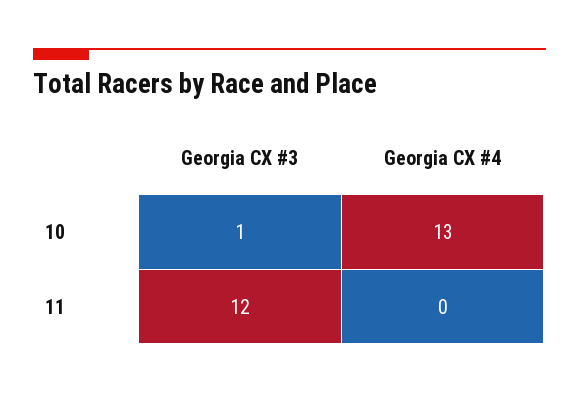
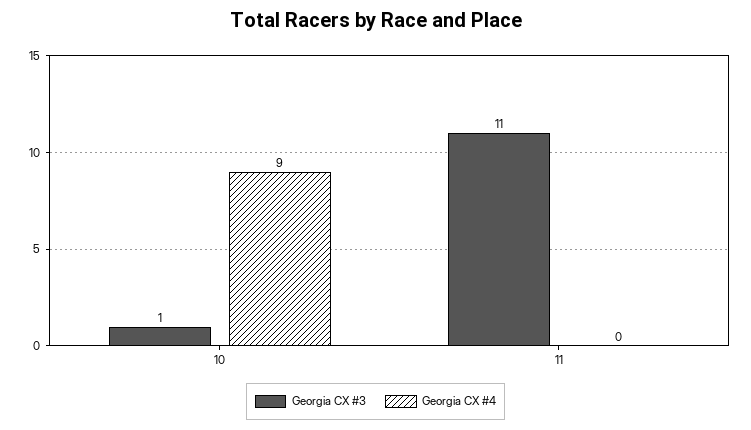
  {
    "Georgia CX #3": {
      "10": 1,
-     "11": 12
+     "11": 11
    },
    "Georgia CX #4": {
-     "10": 13,
+     "10": 9,
      "11": 0
    }
  }

